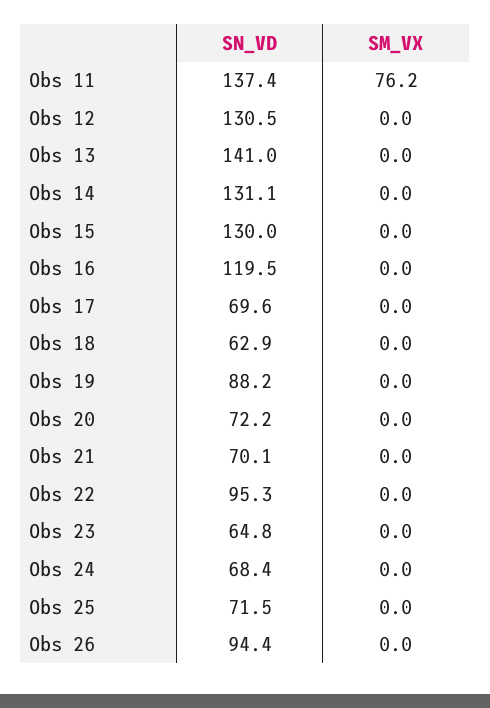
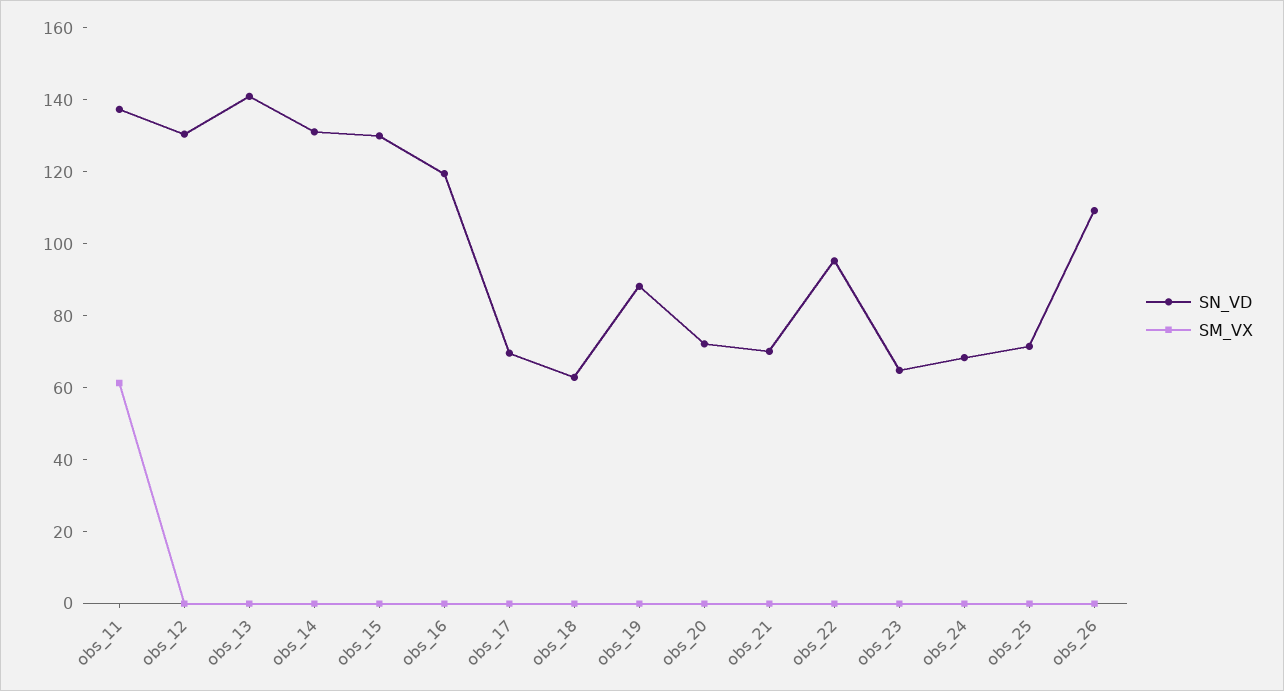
  {
    "SN_VD": {
      "Obs 11": 137.4,
      "Obs 12": 130.5,
      "Obs 13": 141,
      "Obs 14": 131.1,
      "Obs 15": 130,
      "Obs 16": 119.5,
      "Obs 17": 69.6,
      "Obs 18": 62.9,
      "Obs 19": 88.2,
      "Obs 20": 72.2,
      "Obs 21": 70.1,
      "Obs 22": 95.3,
      "Obs 23": 64.8,
      "Obs 24": 68.4,
      "Obs 25": 71.5,
-     "Obs 26": 94.4
+     "Obs 26": 110
    },
    "SM_VX": {
-     "Obs 11": 76.2,
+     "Obs 11": 60,
      "Obs 12": 0,
      "Obs 13": 0,
      "Obs 14": 0,
      "Obs 15": 0,
      "Obs 16": 0,
      "Obs 17": 0,
      "Obs 18": 0,
      "Obs 19": 0,
      "Obs 20": 0,
      "Obs 21": 0,
      "Obs 22": 0,
      "Obs 23": 0,
      "Obs 24": 0,
      "Obs 25": 0,
      "Obs 26": 0
    }
  }

